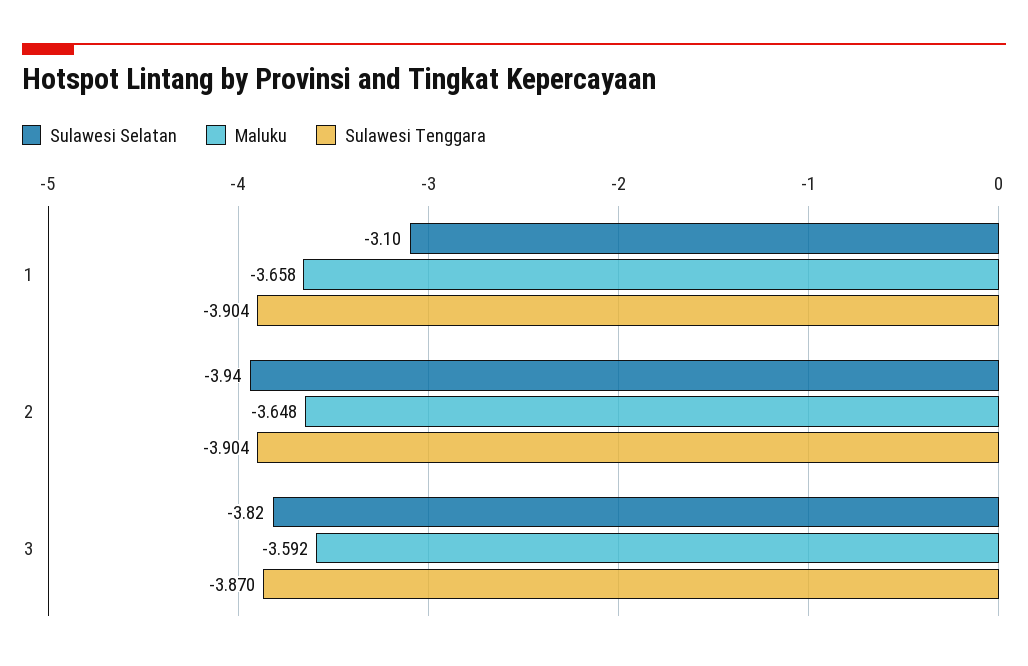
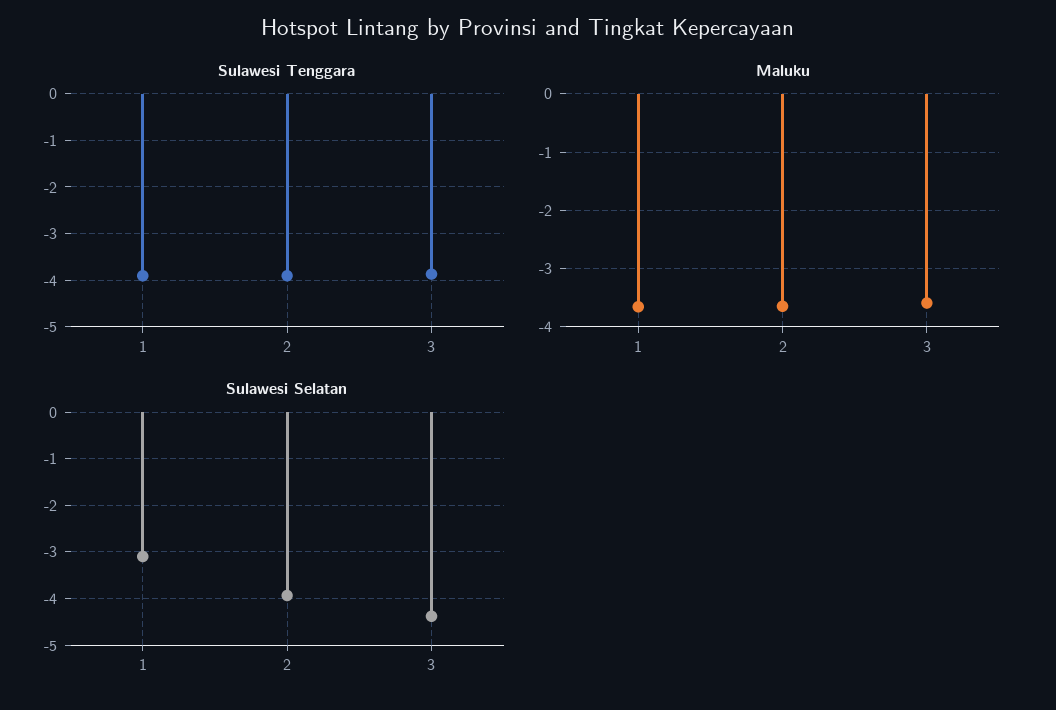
  {
    "Sulawesi Selatan": {
      "1": -3.1,
      "2": -3.94,
-     "3": -3.82
+     "3": -4.4
    },
    "Maluku": {
      "1": -3.658,
      "2": -3.648,
      "3": -3.592
    },
    "Sulawesi Tenggara": {
      "1": -3.904,
      "2": -3.904,
      "3": -3.87
    }
  }

